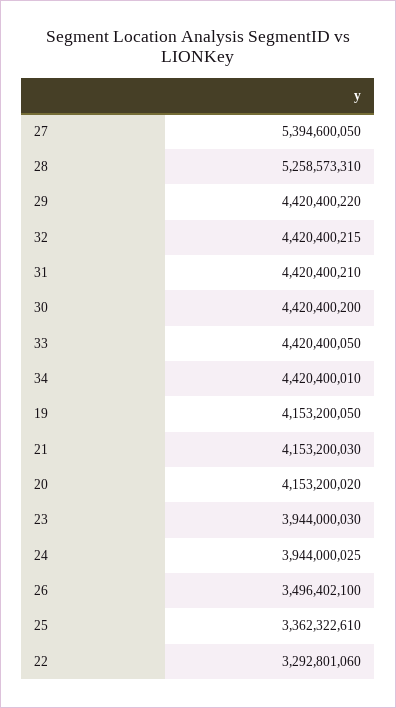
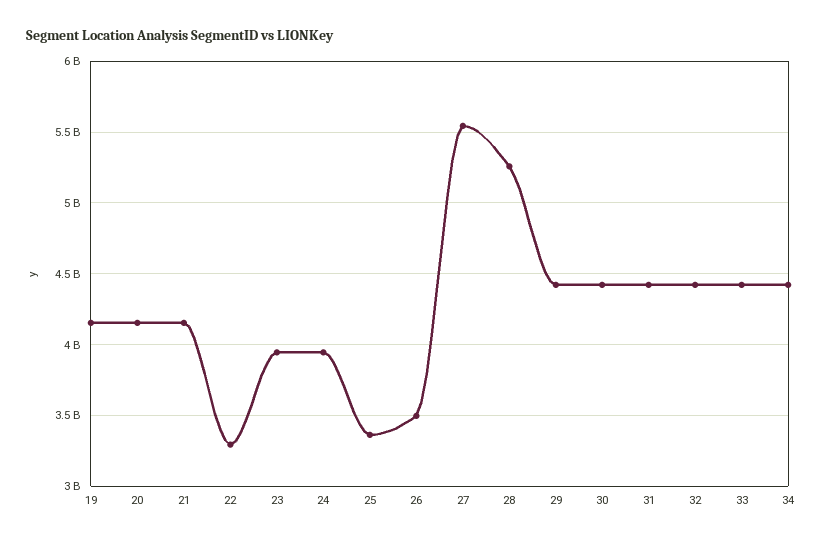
  {
-   "27": 5394600050,
+   "27": 5550000000,
    "28": 5258573310,
    "29": 4420400220,
    "32": 4420400215,
    "31": 4420400210,
    "30": 4420400200,
    "33": 4420400050,
    "34": 4420400010,
    "19": 4153200050,
    "21": 4153200030,
    "20": 4153200020,
    "23": 3944000030,
    "24": 3944000025,
    "26": 3496402100,
    "25": 3362322610,
    "22": 3292801060
  }

